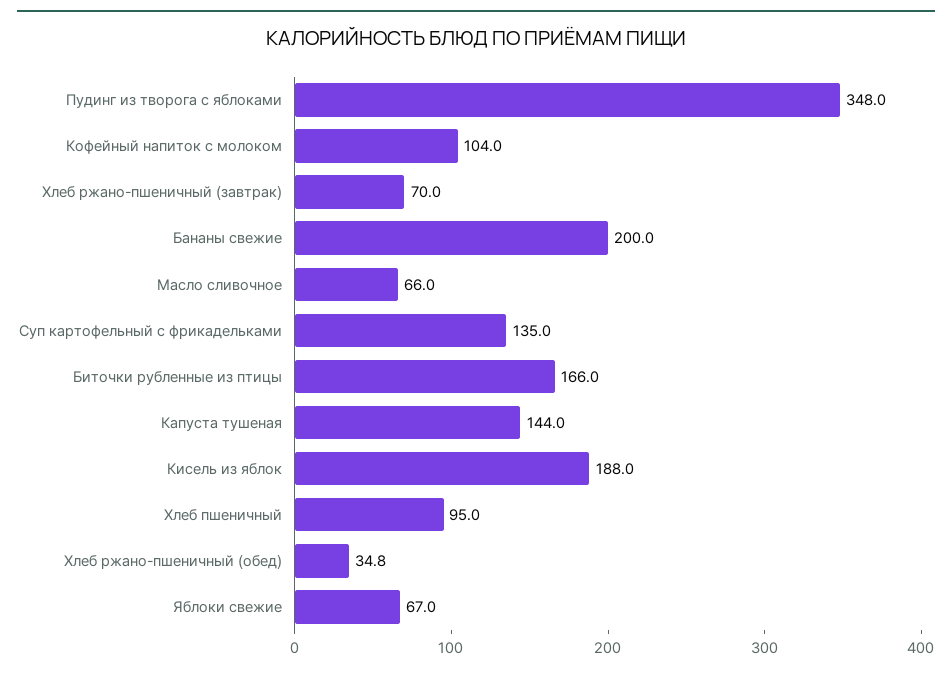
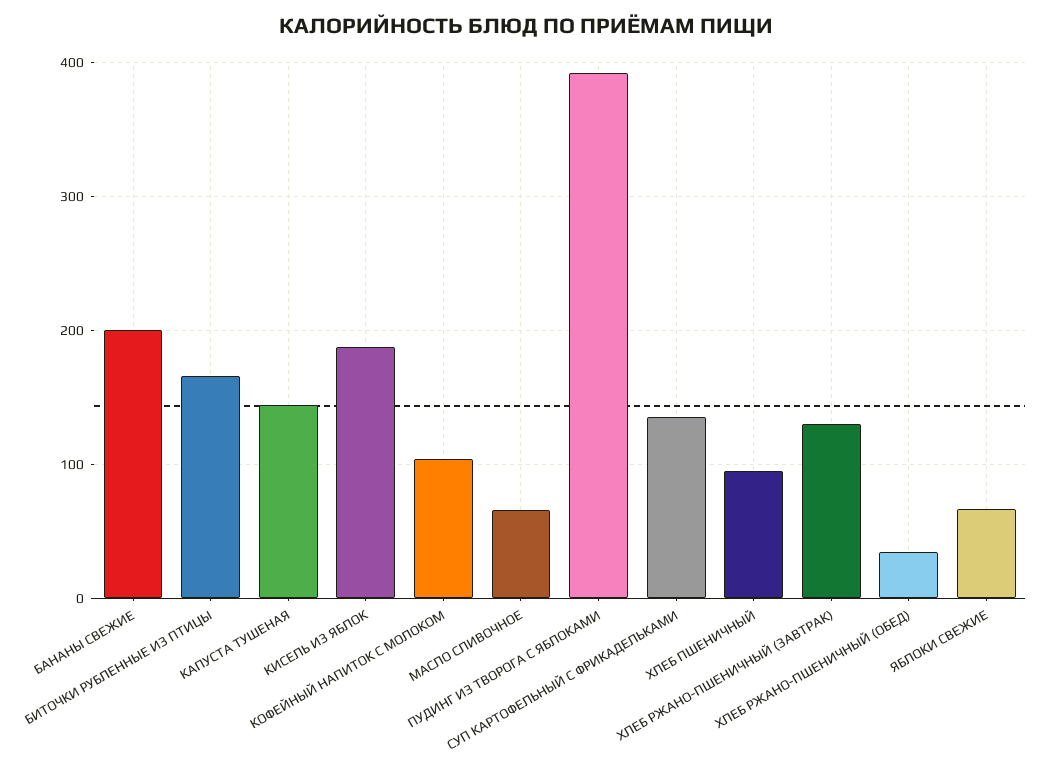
  {
-   "Пудинг из творога с яблоками": 348,
+   "Пудинг из творога с яблоками": 390,
    "Кофейный напиток с молоком": 104,
-   "Хлеб ржано-пшеничный (завтрак)": 70,
+   "Хлеб ржано-пшеничный (завтрак)": 130,
    "Бананы свежие": 200,
    "Масло сливочное": 66,
    "Суп картофельный с фрикадельками": 135,
    "Биточки рубленные из птицы": 166,
    "Капуста тушеная": 144,
    "Кисель из яблок": 188,
    "Хлеб пшеничный": 95,
    "Хлеб ржано-пшеничный (обед)": 34.8,
    "Яблоки свежие": 67
  }

